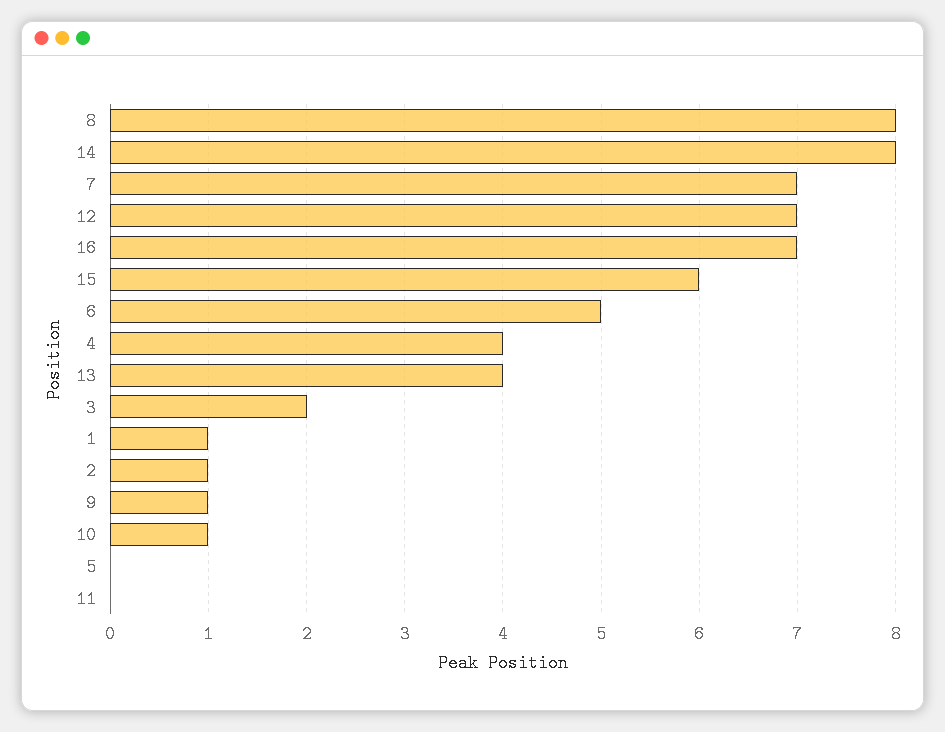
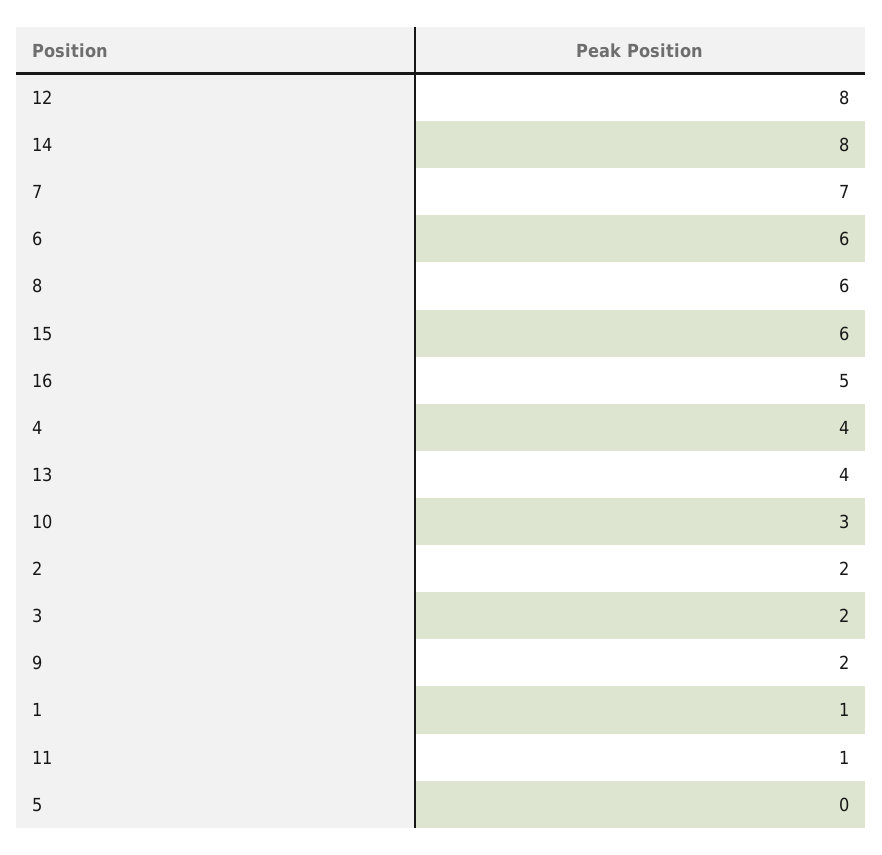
  {
-   "8": 8,
+   "8": 6,
    "14": 8,
    "7": 7,
-   "12": 7,
+   "12": 8,
-   "16": 7,
+   "16": 5,
    "15": 6,
-   "6": 5,
+   "6": 6,
    "4": 4,
    "13": 4,
    "3": 2,
    "1": 1,
-   "2": 1,
+   "2": 2,
-   "9": 1,
+   "9": 2,
-   "10": 1,
+   "10": 3,
    "5": 0,
-   "11": 0
+   "11": 1
  }

